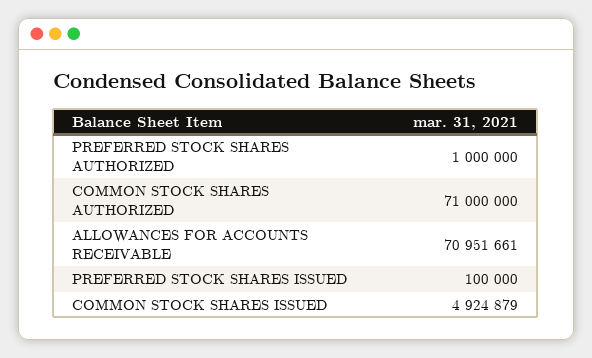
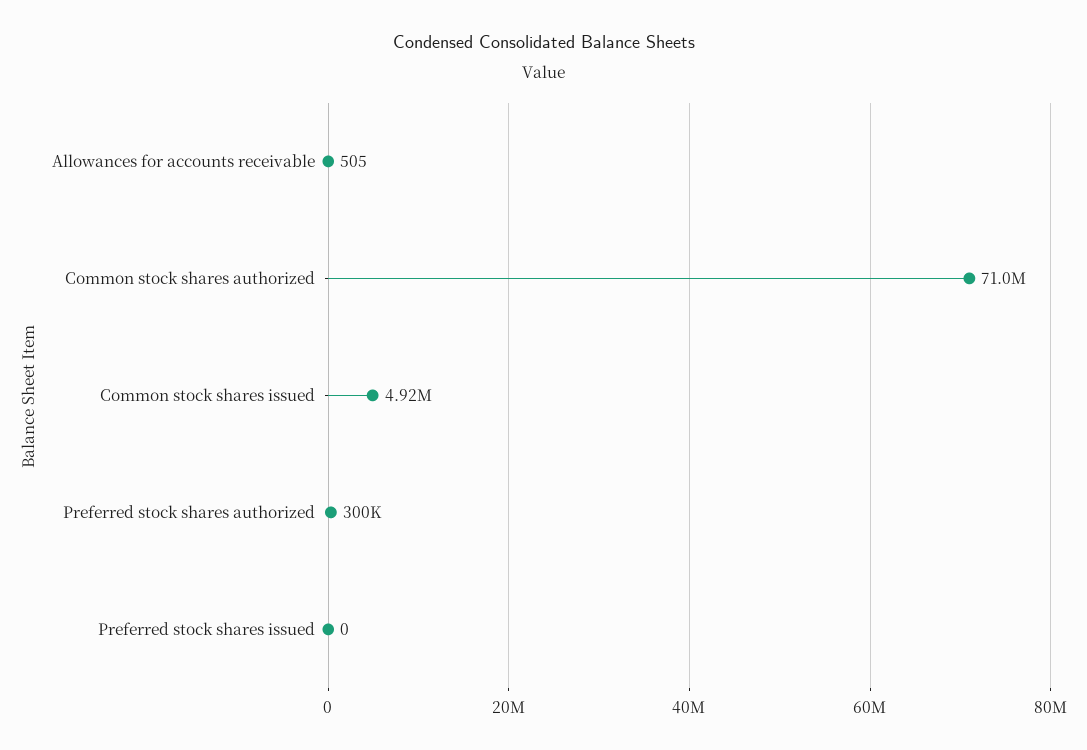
  {
-   "PREFERRED STOCK SHARES AUTHORIZED": 1000000,
+   "PREFERRED STOCK SHARES AUTHORIZED": 300000,
    "COMMON STOCK SHARES AUTHORIZED": 71000000,
-   "ALLOWANCES FOR ACCOUNTS RECEIVABLE": 70951661,
+   "ALLOWANCES FOR ACCOUNTS RECEIVABLE": 505,
-   "PREFERRED STOCK SHARES ISSUED": 100000,
+   "PREFERRED STOCK SHARES ISSUED": 0,
    "COMMON STOCK SHARES ISSUED": 4924879
  }

